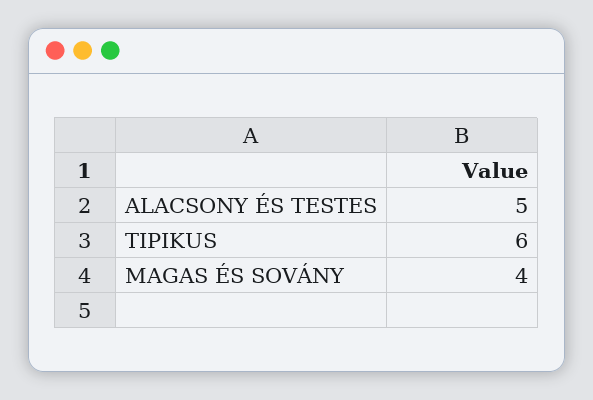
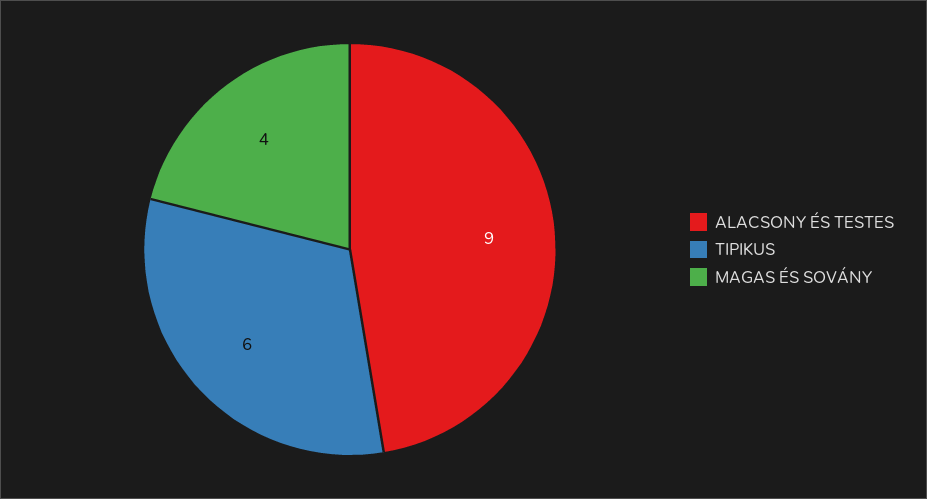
  {
-   "ALACSONY ÉS TESTES": 5,
+   "ALACSONY ÉS TESTES": 9,
    "TIPIKUS": 6,
    "MAGAS ÉS SOVÁNY": 4
  }

